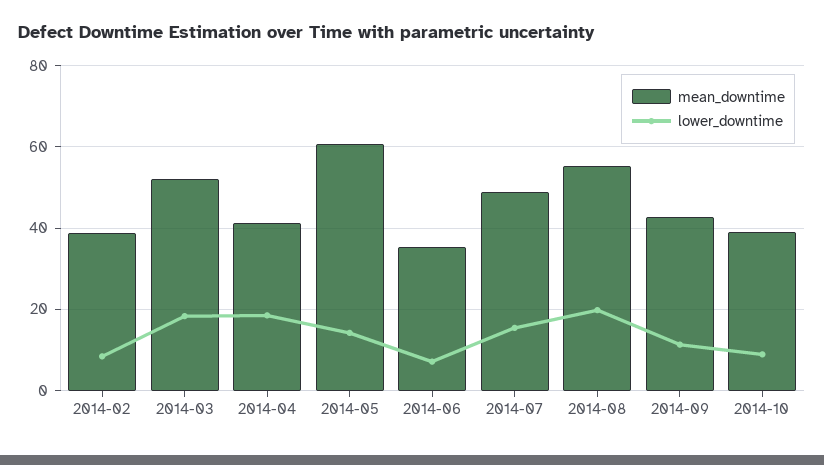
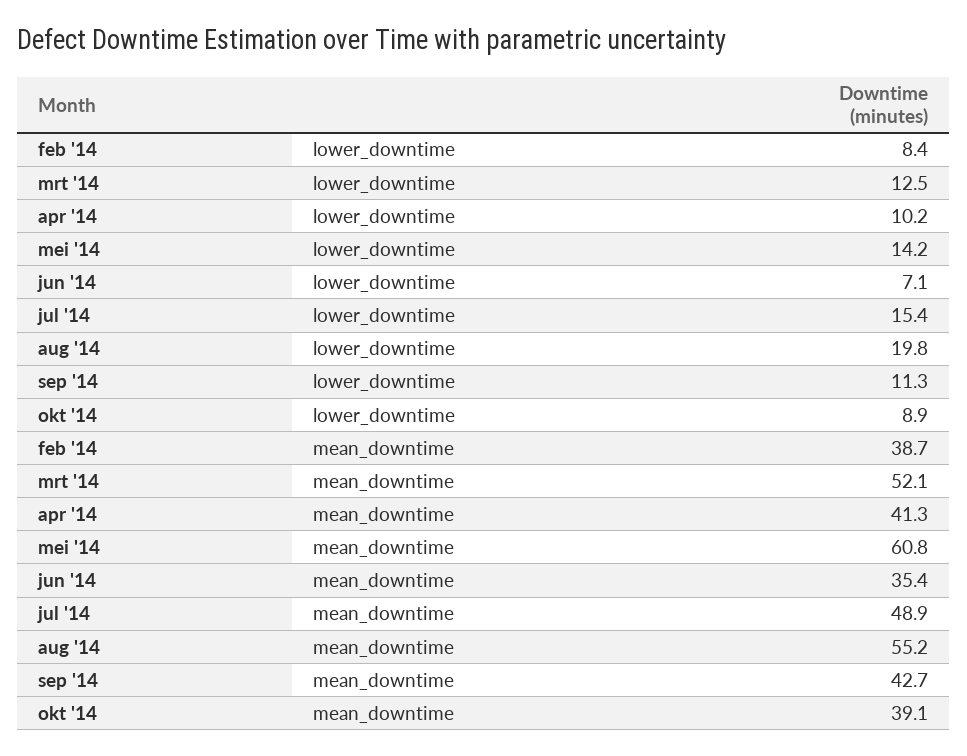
  {
    "mean_downtime": {
      "2014-02": 38.7,
      "2014-03": 52.1,
      "2014-04": 41.3,
      "2014-05": 60.8,
      "2014-06": 35.4,
      "2014-07": 48.9,
      "2014-08": 55.2,
      "2014-09": 42.7,
      "2014-10": 39.1
    },
    "lower_downtime": {
      "2014-02": 8.4,
-     "2014-03": 18,
+     "2014-03": 12.5,
-     "2014-04": 18,
+     "2014-04": 10.2,
      "2014-05": 14.2,
      "2014-06": 7.1,
      "2014-07": 15.4,
      "2014-08": 19.8,
      "2014-09": 11.3,
      "2014-10": 8.9
    }
  }

